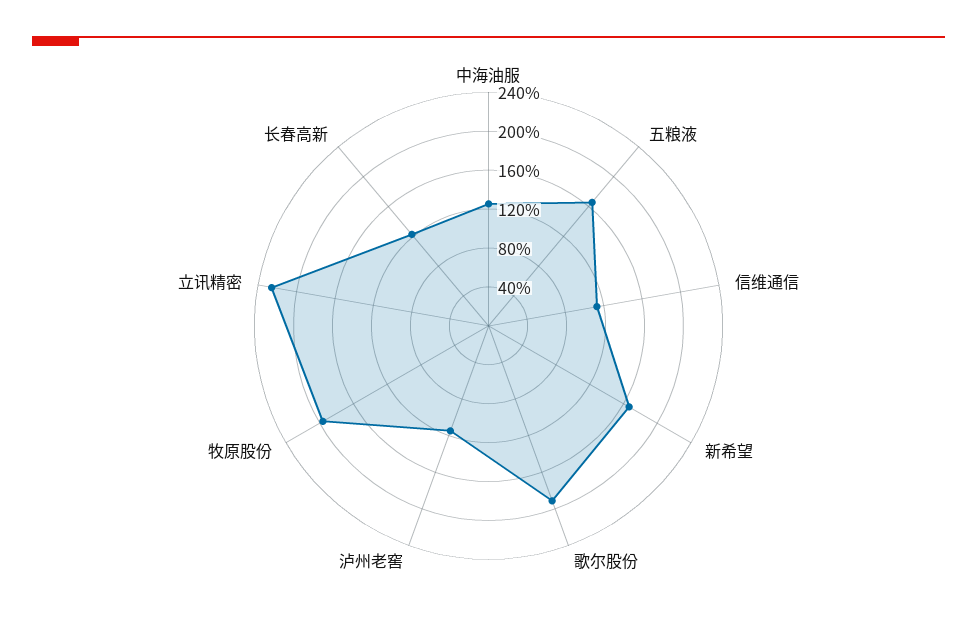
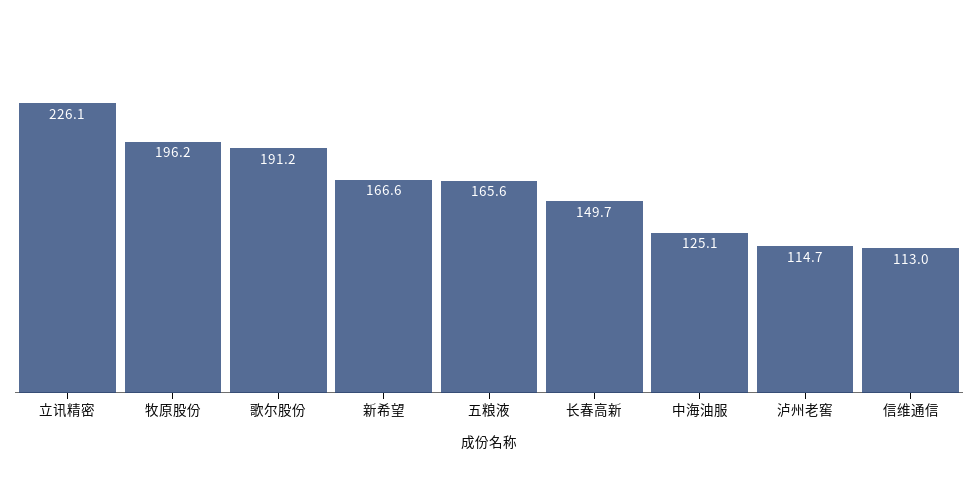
  {
    "中海油服": 125.1,
    "五粮液": 165.6,
    "信维通信": 113,
    "新希望": 166.6,
    "歌尔股份": 191.2,
    "泸州老窖": 114.7,
    "牧原股份": 196.2,
    "立讯精密": 226.1,
-   "长春高新": 120
+   "长春高新": 149.7
  }

